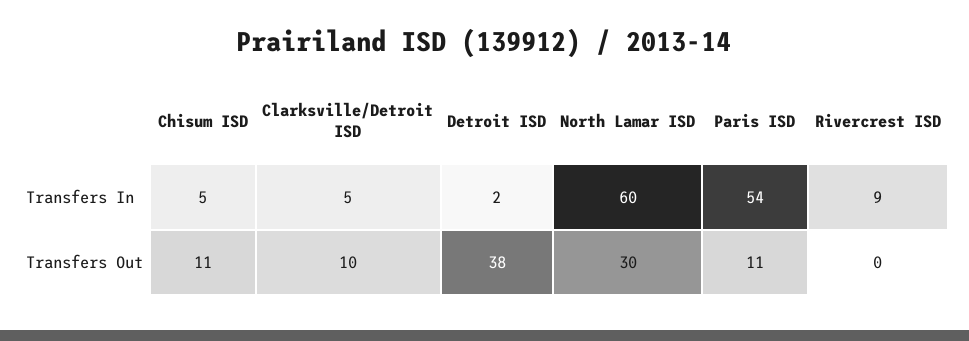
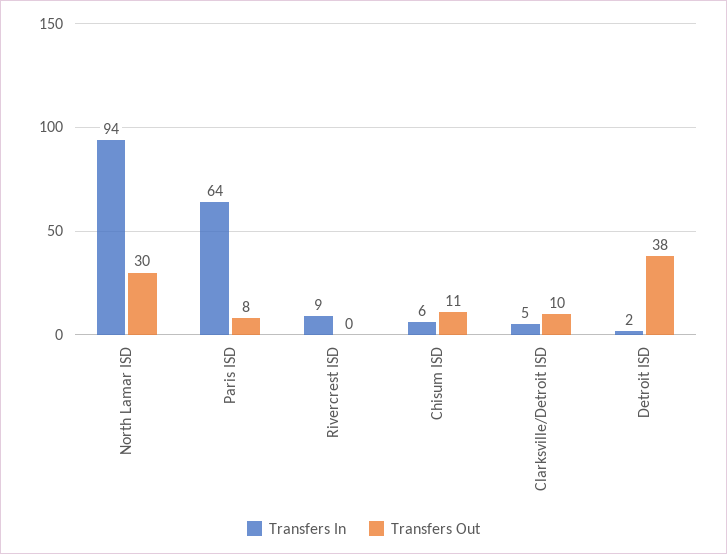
  {
    "Transfers In": {
-     "Chisum ISD": 5,
+     "Chisum ISD": 6,
      "Clarksville/Detroit ISD": 5,
      "Detroit ISD": 2,
-     "North Lamar ISD": 60,
+     "North Lamar ISD": 94,
-     "Paris ISD": 54,
+     "Paris ISD": 64,
      "Rivercrest ISD": 9
    },
    "Transfers Out": {
      "Chisum ISD": 11,
      "Clarksville/Detroit ISD": 10,
      "Detroit ISD": 38,
      "North Lamar ISD": 30,
-     "Paris ISD": 11,
+     "Paris ISD": 8,
      "Rivercrest ISD": 0
    }
  }

